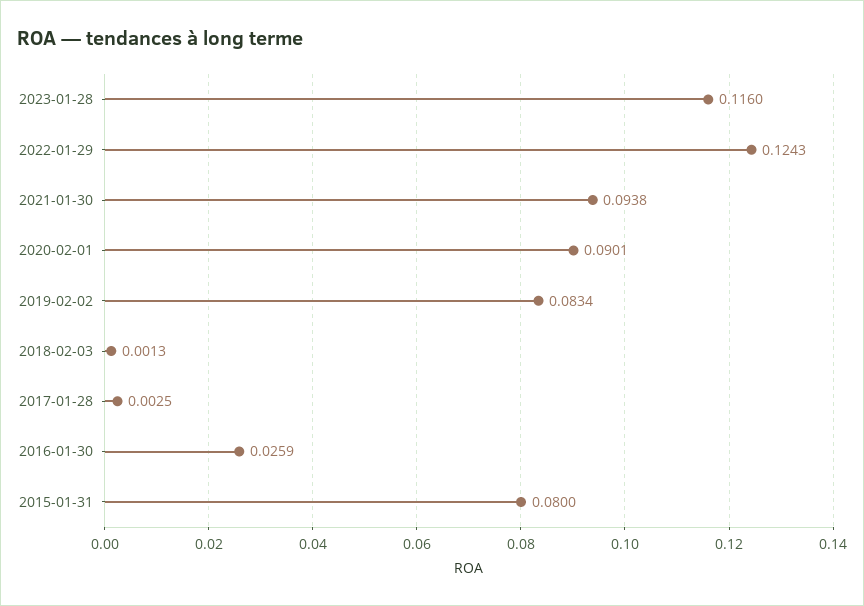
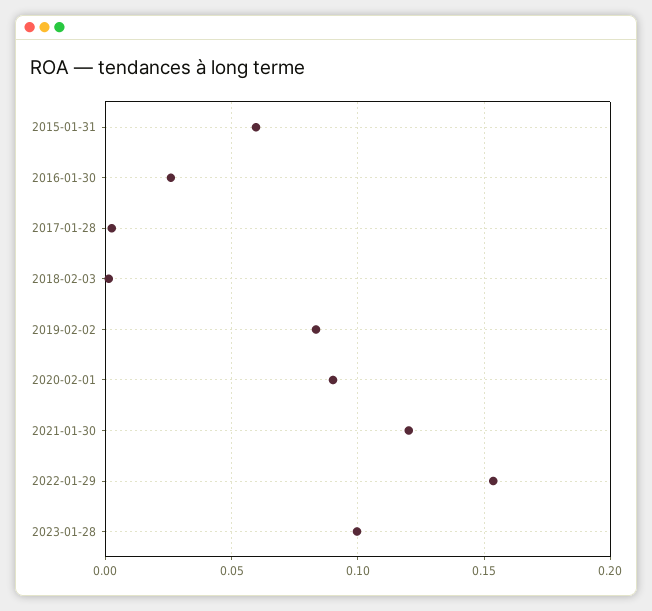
  {
-   "2023-01-28": 0.116,
+   "2023-01-28": 0.1,
-   "2022-01-29": 0.1243,
+   "2022-01-29": 0.155,
-   "2021-01-30": 0.0938,
+   "2021-01-30": 0.12,
    "2020-02-01": 0.0901,
    "2019-02-02": 0.0834,
    "2018-02-03": 0.0013,
    "2017-01-28": 0.0025,
    "2016-01-30": 0.0259,
-   "2015-01-31": 0.08
+   "2015-01-31": 0.06
  }

